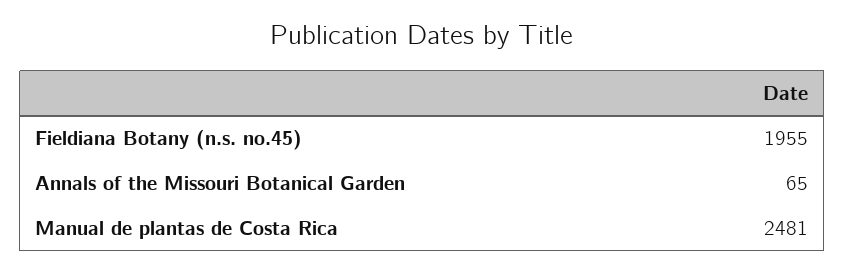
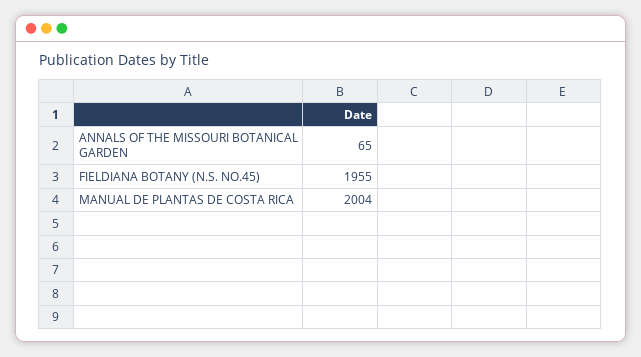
  {
    "Fieldiana Botany (n.s. no.45)": 1955,
    "Annals of the Missouri Botanical Garden": 65,
-   "Manual de plantas de Costa Rica": 2481
+   "Manual de plantas de Costa Rica": 2004
  }

